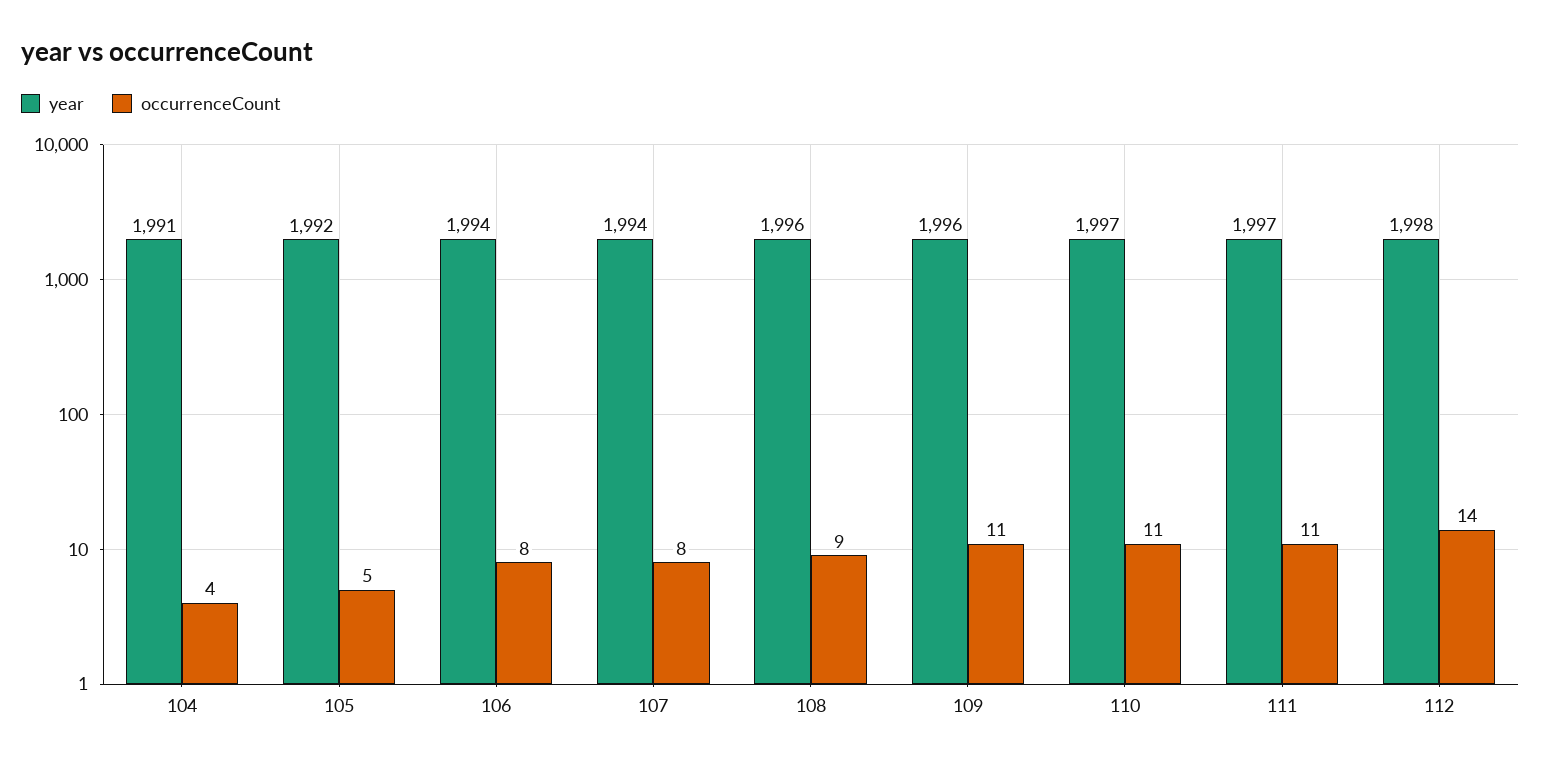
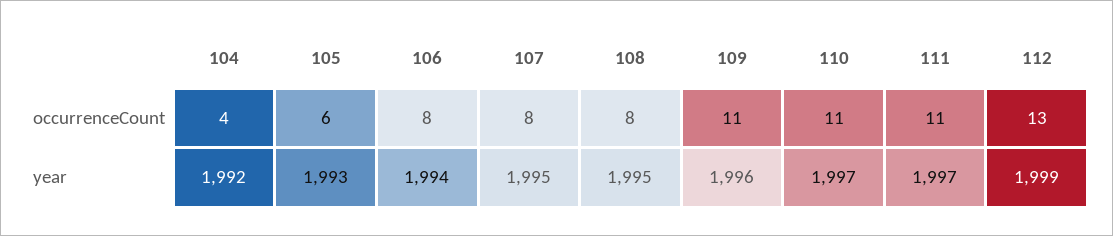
  {
    "year": {
-     "104": 1991,
+     "104": 1992,
-     "105": 1992,
+     "105": 1993,
      "106": 1994,
-     "107": 1994,
+     "107": 1995,
-     "108": 1996,
+     "108": 1995,
      "109": 1996,
      "110": 1997,
      "111": 1997,
-     "112": 1998
+     "112": 1999
    },
    "occurrenceCount": {
      "104": 4,
-     "105": 5,
+     "105": 6,
      "106": 8,
      "107": 8,
-     "108": 9,
+     "108": 8,
      "109": 11,
      "110": 11,
      "111": 11,
-     "112": 14
+     "112": 13
    }
  }

